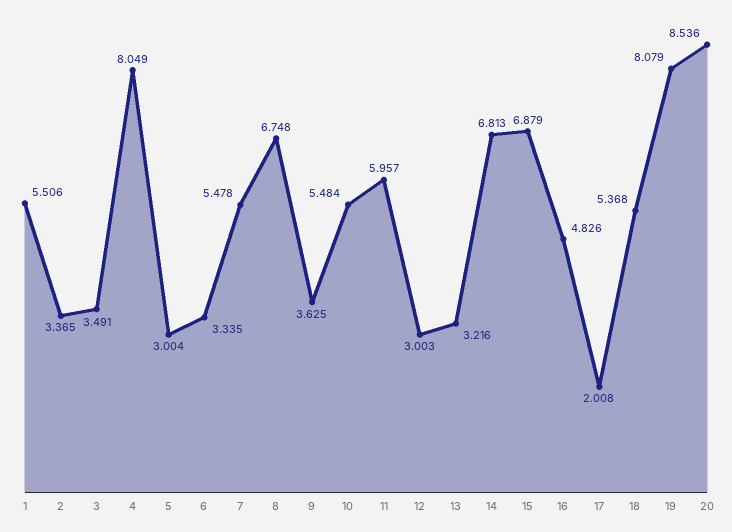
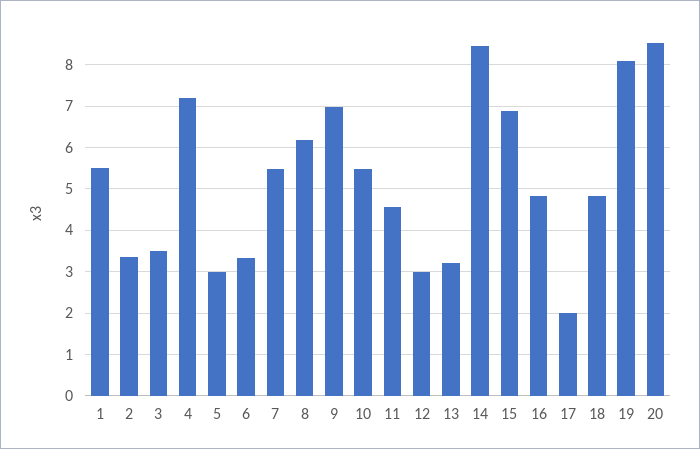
  {
    "1": 5.506,
    "2": 3.365,
    "3": 3.491,
-   "4": 8.049,
+   "4": 7.2,
    "5": 3.004,
    "6": 3.335,
    "7": 5.478,
-   "8": 6.748,
+   "8": 6.2,
-   "9": 3.625,
+   "9": 7,
    "10": 5.484,
-   "11": 5.957,
+   "11": 4.6,
    "12": 3.003,
    "13": 3.216,
-   "14": 6.813,
+   "14": 8.4,
    "15": 6.879,
    "16": 4.826,
    "17": 2.008,
-   "18": 5.368,
+   "18": 4.8,
    "19": 8.079,
    "20": 8.536
  }

